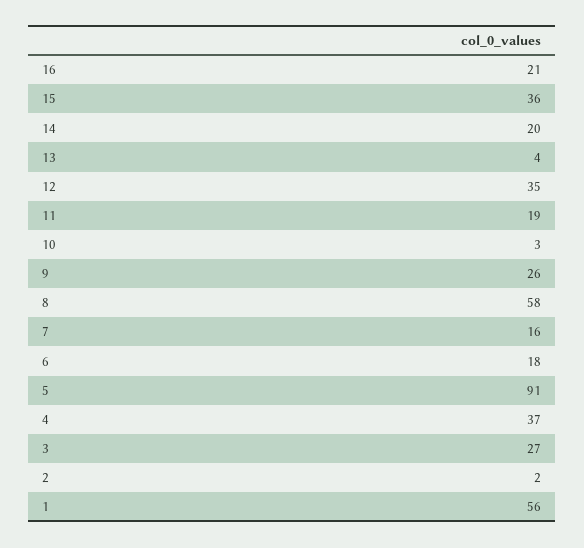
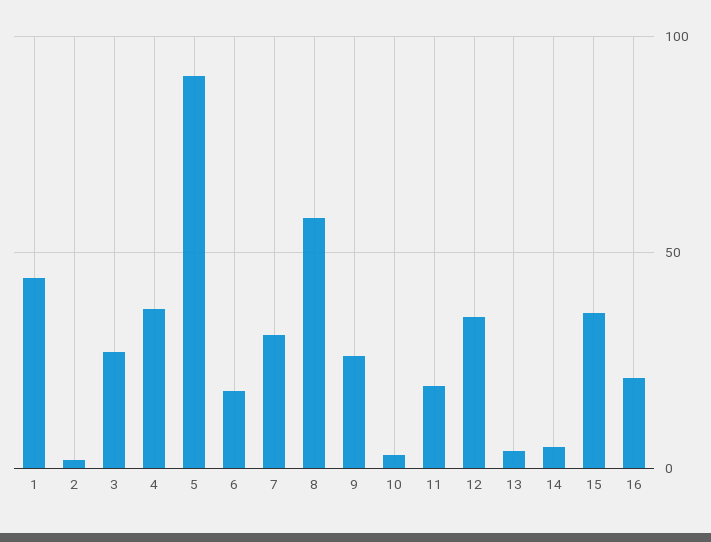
  {
    "16": 21,
    "15": 36,
-   "14": 20,
+   "14": 5,
    "13": 4,
    "12": 35,
    "11": 19,
    "10": 3,
    "9": 26,
    "8": 58,
-   "7": 16,
+   "7": 30,
    "6": 18,
    "5": 91,
    "4": 37,
    "3": 27,
    "2": 2,
-   "1": 56
+   "1": 45
  }

